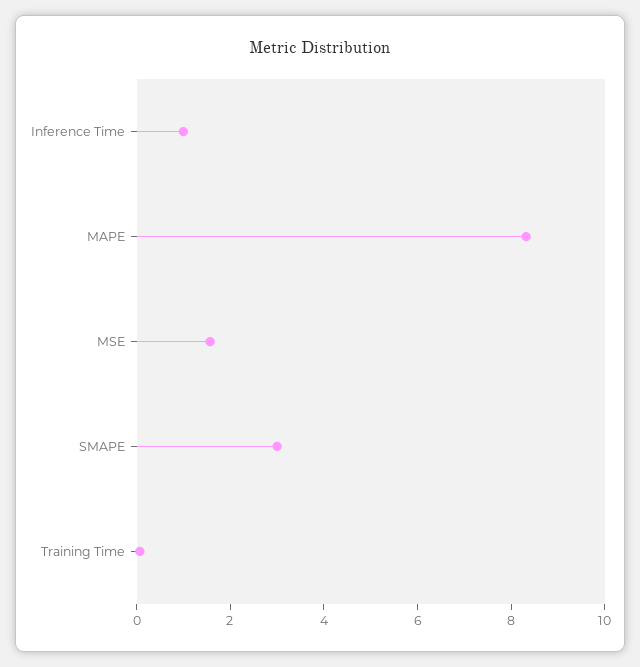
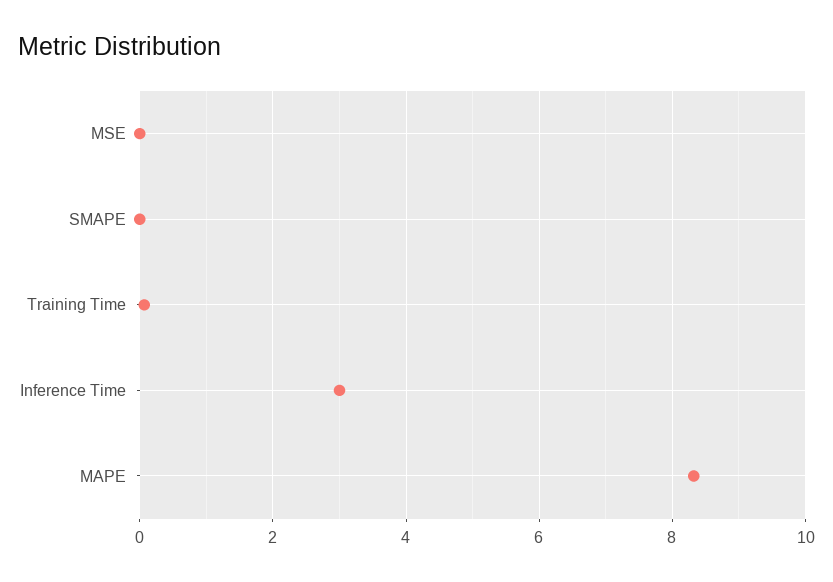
  {
-   "Inference Time": 1,
+   "Inference Time": 3,
    "MAPE": 8.4,
-   "MSE": 1.5,
+   "MSE": 0,
-   "SMAPE": 3,
+   "SMAPE": 0,
    "Training Time": 0
  }

